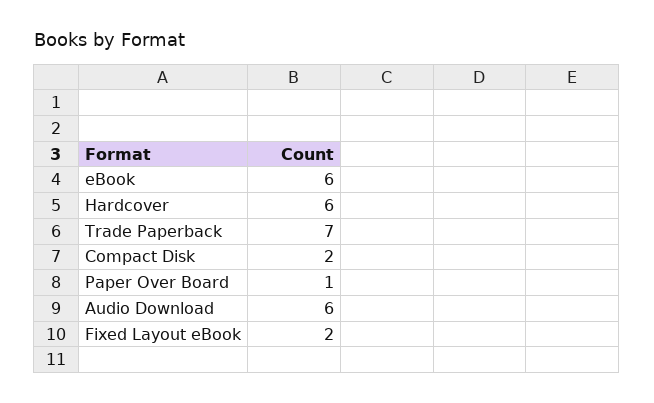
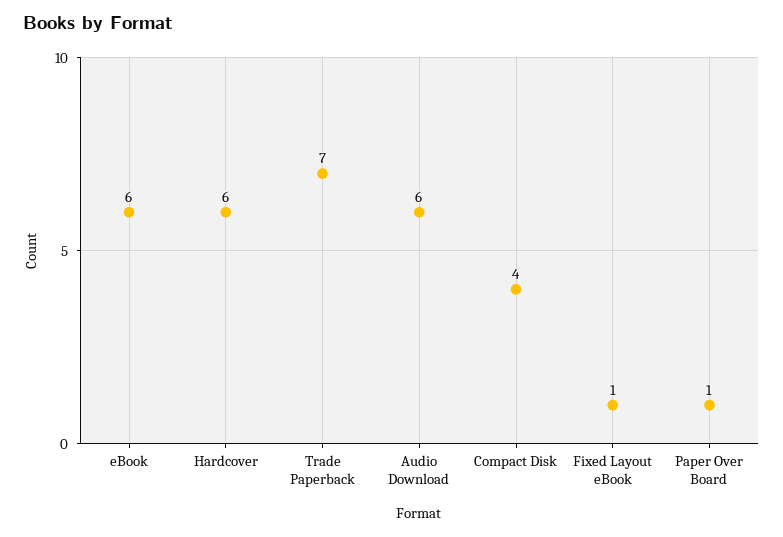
  {
    "eBook": 6,
    "Hardcover": 6,
    "Trade Paperback": 7,
-   "Compact Disk": 2,
+   "Compact Disk": 4,
    "Paper Over Board": 1,
    "Audio Download": 6,
-   "Fixed Layout eBook": 2
+   "Fixed Layout eBook": 1
  }

